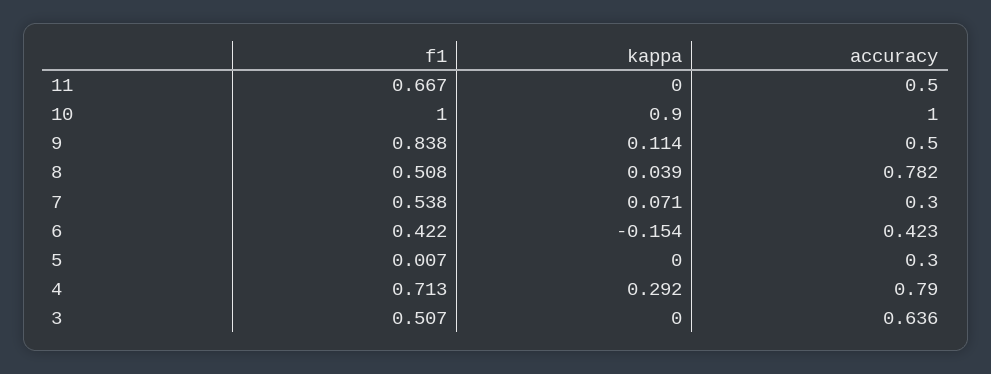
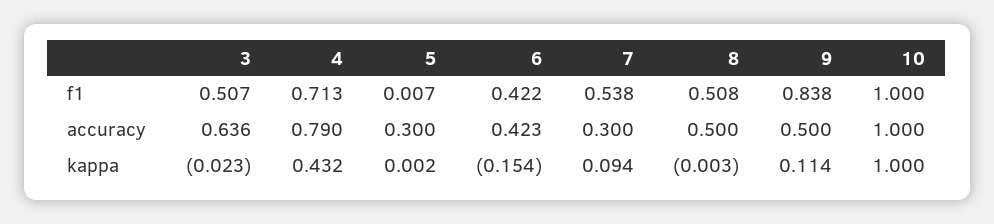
  {
    "f1": {
-     "11": 0.667,
      "10": 1,
      "9": 0.838,
      "8": 0.508,
      "7": 0.538,
      "6": 0.422,
      "5": 0.007,
      "4": 0.713,
      "3": 0.507
    },
    "kappa": {
-     "11": 0,
-     "10": 0.9,
+     "10": 1,
      "9": 0.114,
-     "8": 0.039,
+     "8": -0.003,
-     "7": 0.071,
+     "7": 0.094,
      "6": -0.154,
-     "5": 0,
+     "5": 0.002,
-     "4": 0.292,
+     "4": 0.432,
-     "3": 0
+     "3": -0.023
    },
    "accuracy": {
-     "11": 0.5,
      "10": 1,
      "9": 0.5,
-     "8": 0.782,
+     "8": 0.5,
      "7": 0.3,
      "6": 0.423,
      "5": 0.3,
      "4": 0.79,
      "3": 0.636
    }
  }

